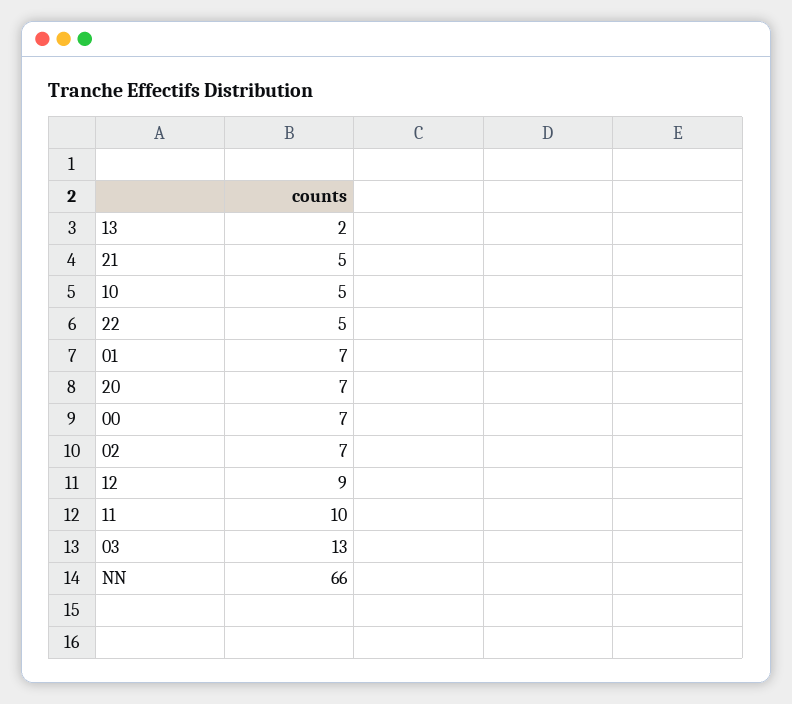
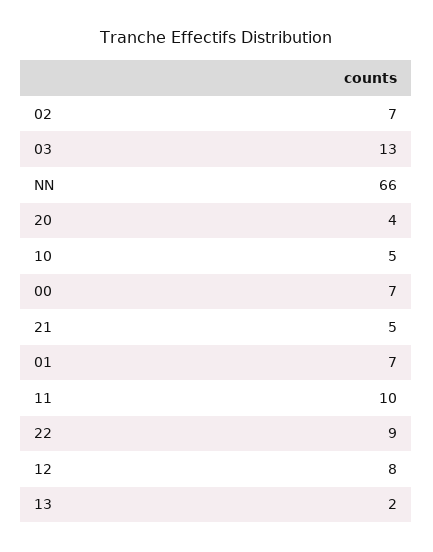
  {
    "13": 2,
    "21": 5,
    "10": 5,
-   "22": 5,
+   "22": 9,
    "01": 7,
-   "20": 7,
+   "20": 4,
    "00": 7,
    "02": 7,
-   "12": 9,
+   "12": 8,
    "11": 10,
    "03": 13,
    "NN": 66
  }

